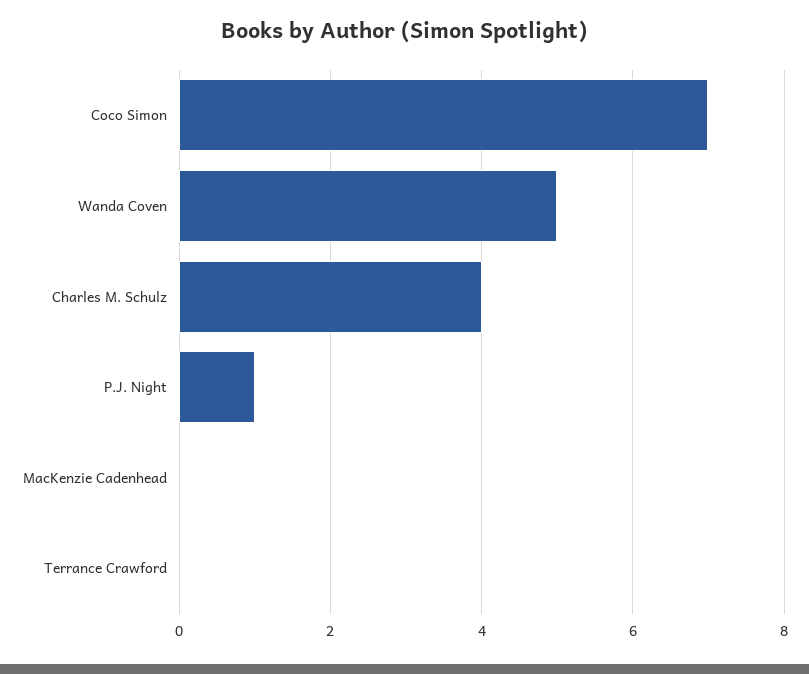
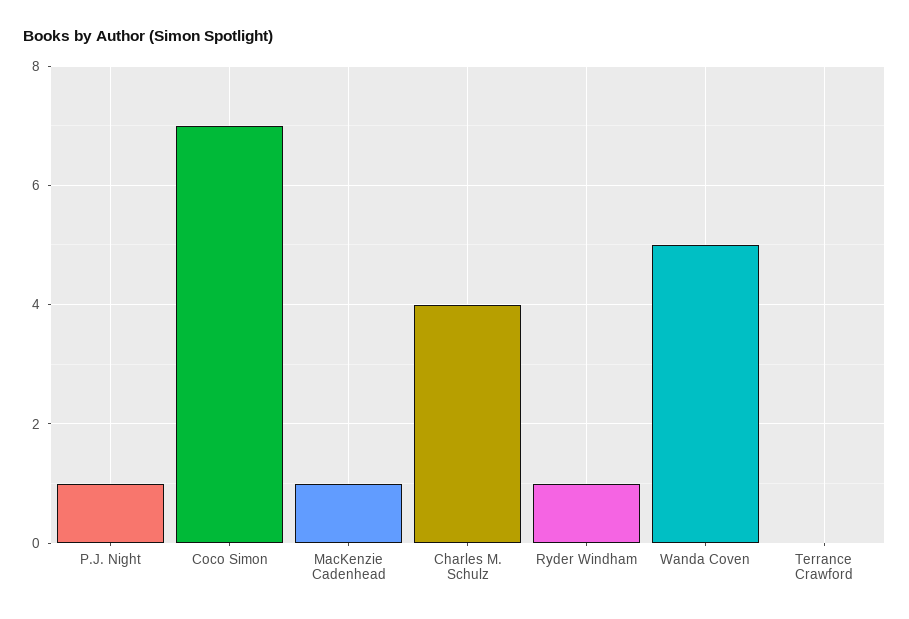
  {
    "Coco Simon": 7,
    "Wanda Coven": 5,
    "Charles M. Schulz": 4,
    "P.J. Night": 1,
-   "MacKenzie Cadenhead": 0,
+   "MacKenzie Cadenhead": 1,
-   "Terrance Crawford": 0
+   "Terrance Crawford": 0,
+   "Ryder Windham": 1
  }

